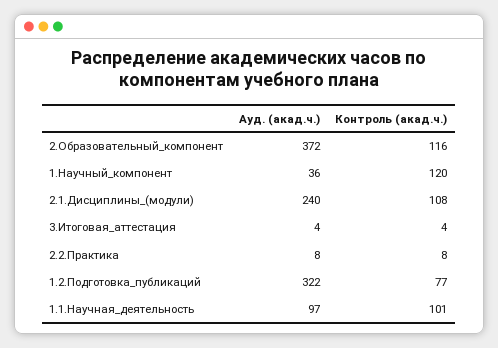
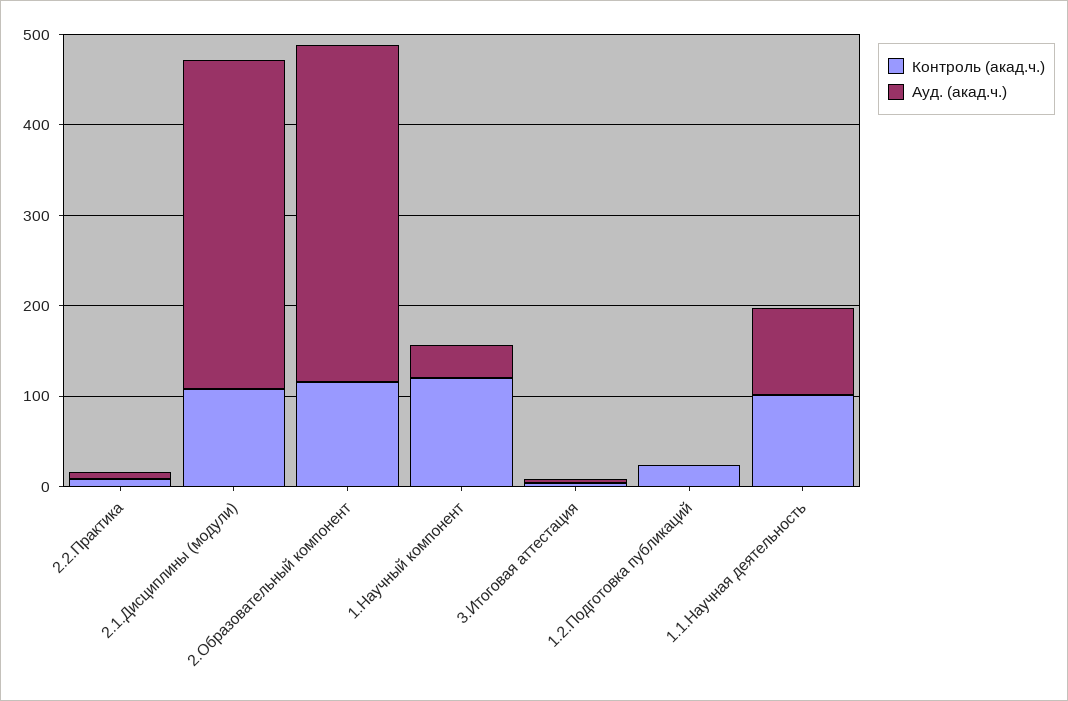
  {
    "Ауд. (акад.ч.)": {
      "2.Образовательный_компонент": 372,
      "1.Научный_компонент": 36,
-     "2.1.Дисциплины_(модули)": 240,
+     "2.1.Дисциплины_(модули)": 360,
      "3.Итоговая_аттестация": 4,
      "2.2.Практика": 8,
-     "1.2.Подготовка_публикаций": 322,
+     "1.2.Подготовка_публикаций": 0,
      "1.1.Научная_деятельность": 97
    },
    "Контроль (акад.ч.)": {
      "2.Образовательный_компонент": 116,
      "1.Научный_компонент": 120,
      "2.1.Дисциплины_(модули)": 108,
      "3.Итоговая_аттестация": 4,
      "2.2.Практика": 8,
-     "1.2.Подготовка_публикаций": 77,
+     "1.2.Подготовка_публикаций": 20,
      "1.1.Научная_деятельность": 101
    }
  }

